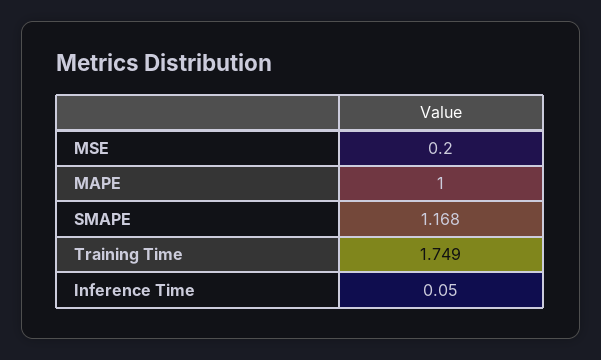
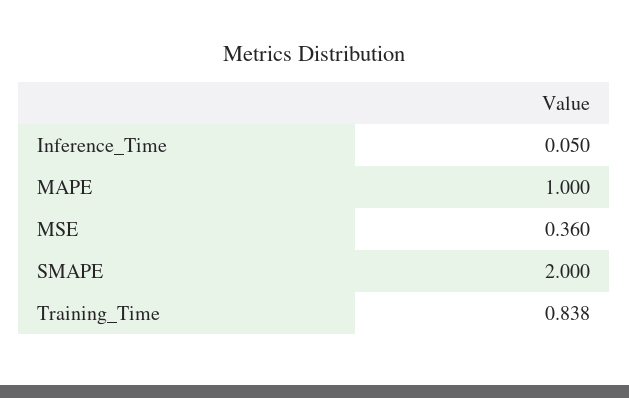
  {
-   "MSE": 0.2,
+   "MSE": 0.36,
    "MAPE": 1,
-   "SMAPE": 1.168,
+   "SMAPE": 2,
-   "Training Time": 1.749,
+   "Training Time": 0.838,
    "Inference Time": 0.05
  }

